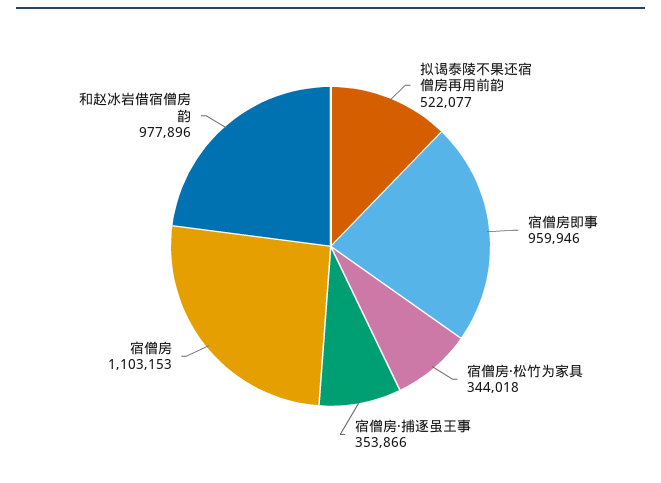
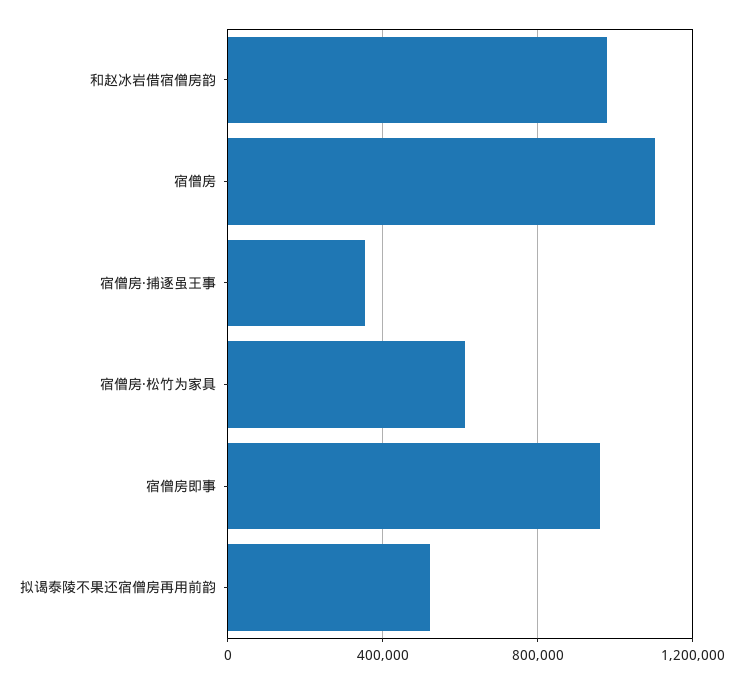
  {
    "拟谒泰陵不果还宿僧房再用前韵": 522077,
    "宿僧房即事": 959946,
-   "宿僧房·松竹为家具": 344018,
+   "宿僧房·松竹为家具": 600000,
    "宿僧房·捕逐虽王事": 353866,
    "宿僧房": 1103153,
    "和赵冰岩借宿僧房韵": 977896
  }

